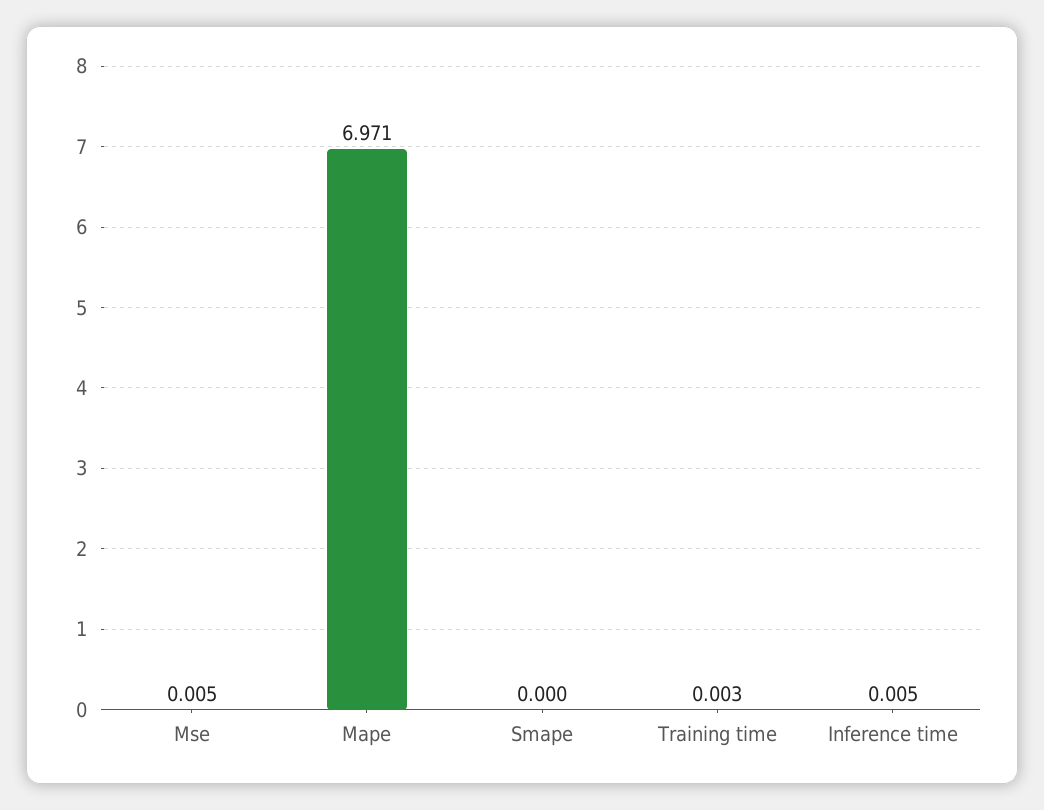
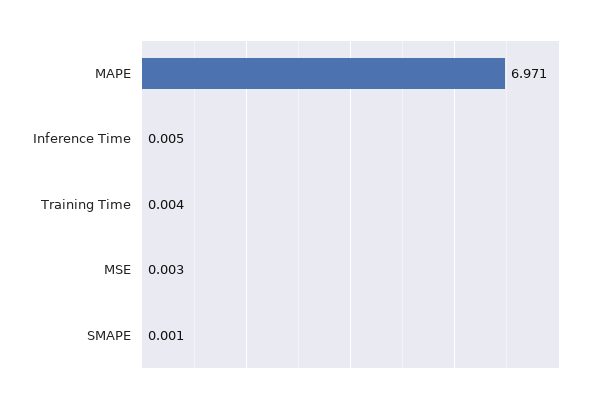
  {
-   "Mse": 0.005,
+   "Mse": 0.003,
    "Mape": 6.971,
-   "Smape": 0,
+   "Smape": 0.001,
-   "Training time": 0.003,
+   "Training time": 0.004,
    "Inference time": 0.005
  }

